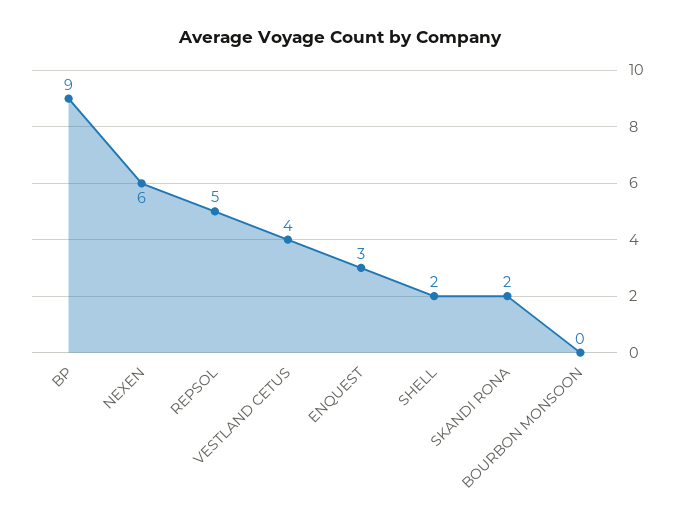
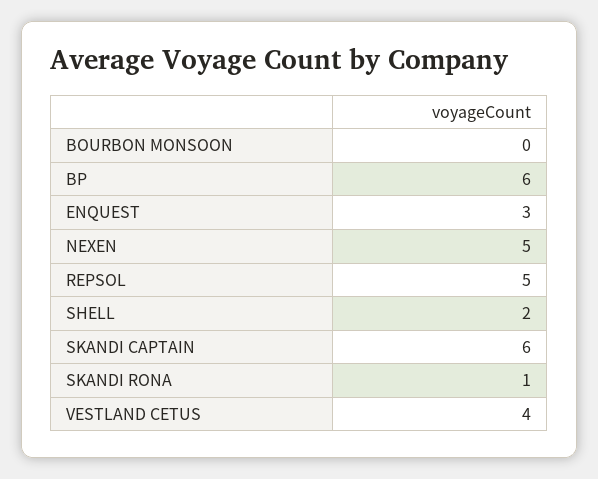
  {
-   "BP": 9,
+   "BP": 6,
-   "NEXEN": 6,
+   "NEXEN": 5,
    "REPSOL": 5,
    "VESTLAND CETUS": 4,
    "ENQUEST": 3,
    "SHELL": 2,
-   "SKANDI RONA": 2,
+   "SKANDI RONA": 1,
-   "BOURBON MONSOON": 0
+   "BOURBON MONSOON": 0,
+   "SKANDI CAPTAIN": 6
  }

